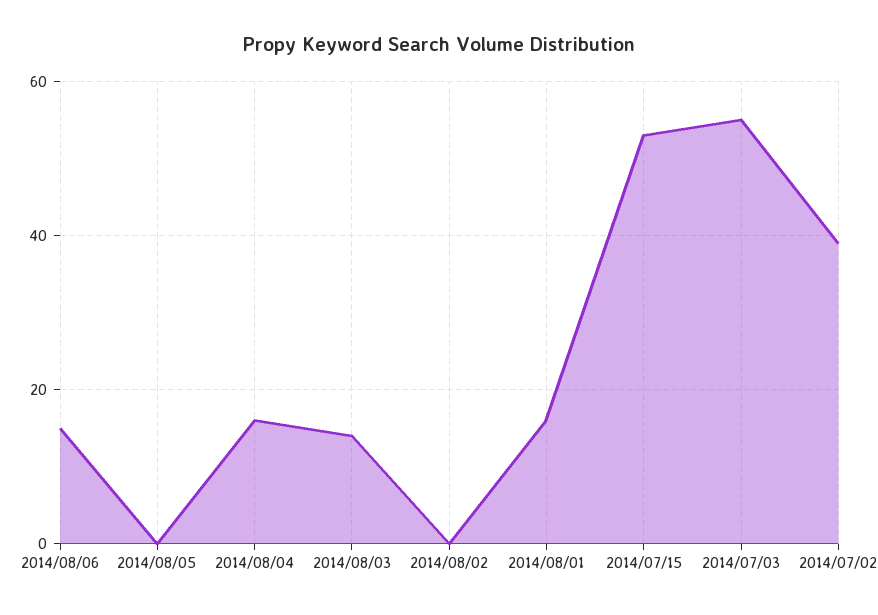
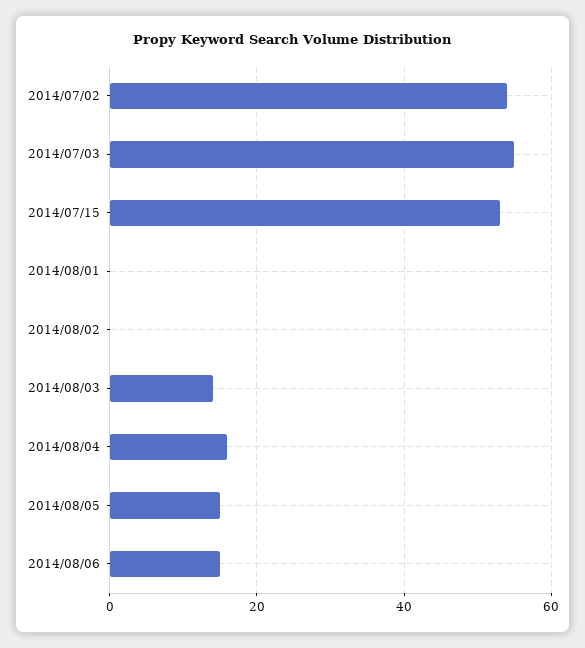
  {
    "2014/08/06": 15,
-   "2014/08/05": 0,
+   "2014/08/05": 15,
    "2014/08/04": 15,
    "2014/08/03": 15,
    "2014/08/02": 0,
-   "2014/08/01": 15,
+   "2014/08/01": 0,
    "2014/07/15": 55,
    "2014/07/03": 55,
-   "2014/07/02": 40
+   "2014/07/02": 55
  }

